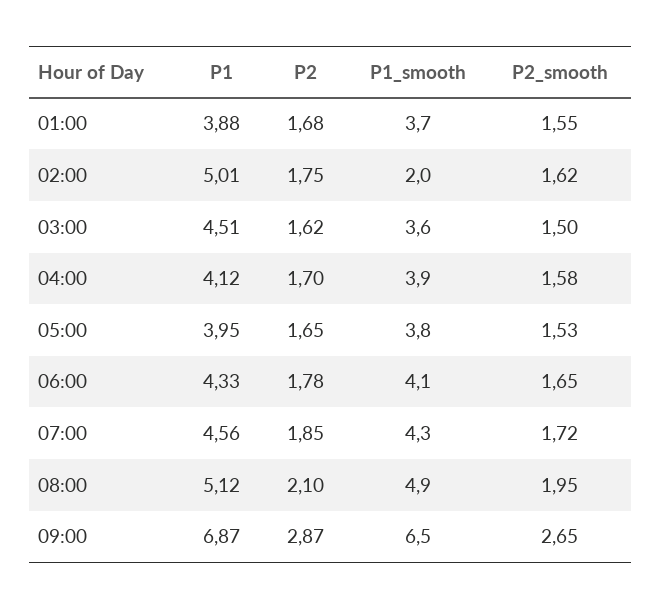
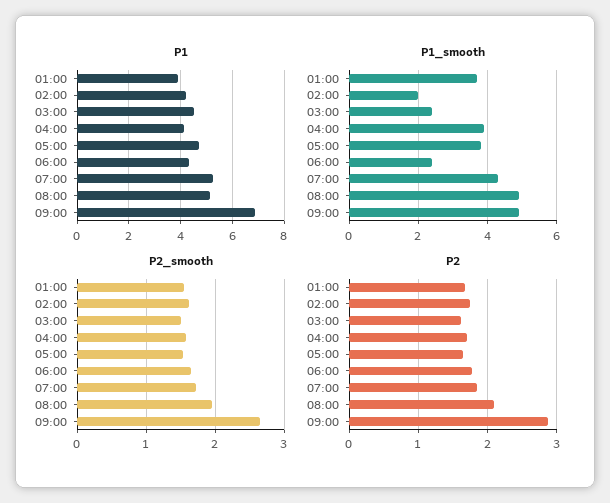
  {
    "P1": {
      "01:00": 3.88,
-     "02:00": 5.01,
+     "02:00": 4.25,
      "03:00": 4.51,
      "04:00": 4.12,
-     "05:00": 3.95,
+     "05:00": 4.75,
      "06:00": 4.33,
-     "07:00": 4.56,
+     "07:00": 5.25,
      "08:00": 5.12,
      "09:00": 6.87
    },
    "P2": {
      "01:00": 1.68,
      "02:00": 1.75,
      "03:00": 1.62,
      "04:00": 1.7,
      "05:00": 1.65,
      "06:00": 1.78,
      "07:00": 1.85,
      "08:00": 2.1,
      "09:00": 2.87
    },
    "P1_smooth": {
      "01:00": 3.7,
      "02:00": 2,
-     "03:00": 3.6,
+     "03:00": 2.5,
      "04:00": 3.9,
      "05:00": 3.8,
-     "06:00": 4.1,
+     "06:00": 2.5,
      "07:00": 4.3,
      "08:00": 4.9,
-     "09:00": 6.5
+     "09:00": 5
    },
    "P2_smooth": {
      "01:00": 1.55,
      "02:00": 1.62,
      "03:00": 1.5,
      "04:00": 1.58,
      "05:00": 1.53,
      "06:00": 1.65,
      "07:00": 1.72,
      "08:00": 1.95,
      "09:00": 2.65
    }
  }

